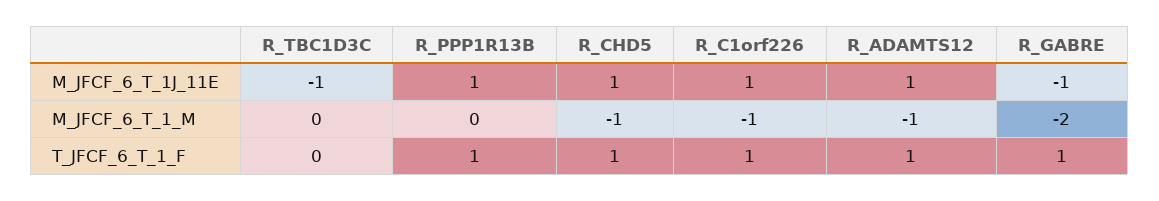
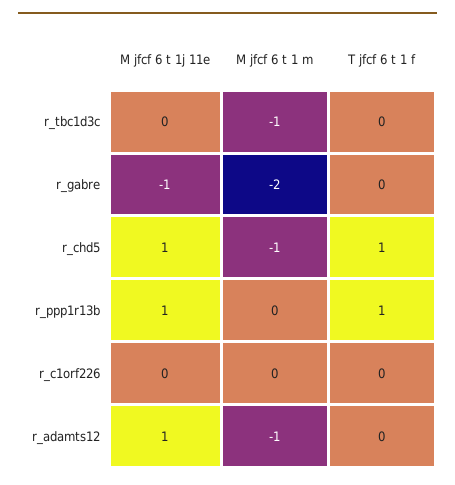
  {
    "R_TBC1D3C": {
-     "M_JFCF_6_T_1J_11E": -1,
+     "M_JFCF_6_T_1J_11E": 0,
-     "M_JFCF_6_T_1_M": 0,
+     "M_JFCF_6_T_1_M": -1,
      "T_JFCF_6_T_1_F": 0
    },
    "R_PPP1R13B": {
      "M_JFCF_6_T_1J_11E": 1,
      "M_JFCF_6_T_1_M": 0,
      "T_JFCF_6_T_1_F": 1
    },
    "R_CHD5": {
      "M_JFCF_6_T_1J_11E": 1,
      "M_JFCF_6_T_1_M": -1,
      "T_JFCF_6_T_1_F": 1
    },
    "R_C1orf226": {
-     "M_JFCF_6_T_1J_11E": 1,
+     "M_JFCF_6_T_1J_11E": 0,
-     "M_JFCF_6_T_1_M": -1,
+     "M_JFCF_6_T_1_M": 0,
-     "T_JFCF_6_T_1_F": 1
+     "T_JFCF_6_T_1_F": 0
    },
    "R_ADAMTS12": {
      "M_JFCF_6_T_1J_11E": 1,
      "M_JFCF_6_T_1_M": -1,
-     "T_JFCF_6_T_1_F": 1
+     "T_JFCF_6_T_1_F": 0
    },
    "R_GABRE": {
      "M_JFCF_6_T_1J_11E": -1,
      "M_JFCF_6_T_1_M": -2,
-     "T_JFCF_6_T_1_F": 1
+     "T_JFCF_6_T_1_F": 0
    }
  }

